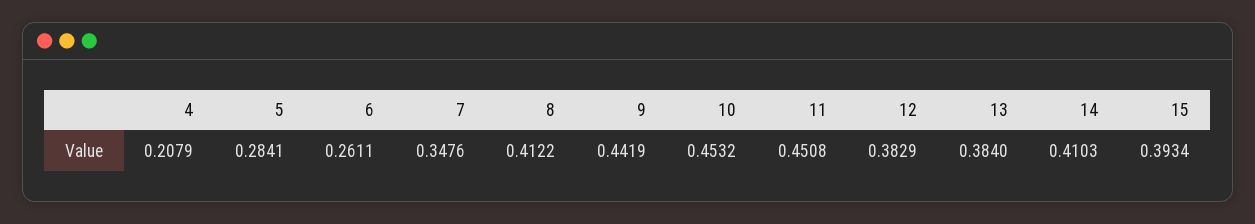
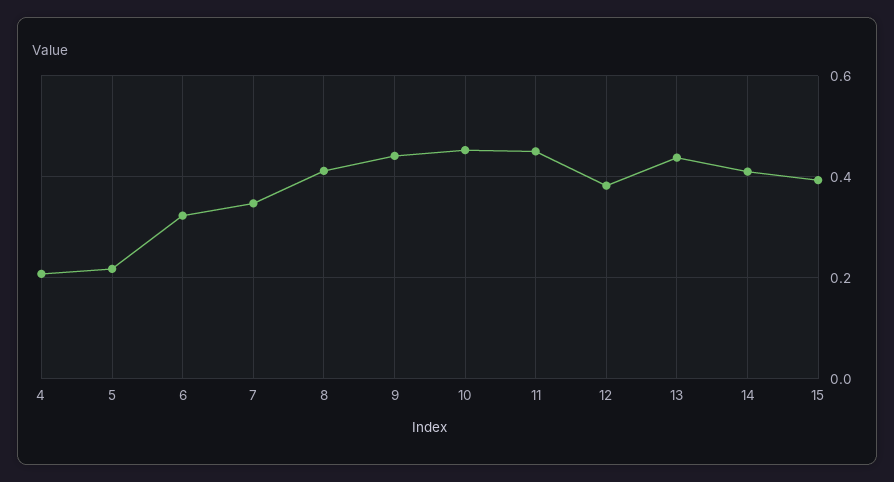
  {
    "4": 0.2079,
-   "5": 0.2841,
+   "5": 0.22,
-   "6": 0.2611,
+   "6": 0.32,
    "7": 0.3476,
    "8": 0.4122,
    "9": 0.4419,
    "10": 0.4532,
    "11": 0.4508,
    "12": 0.3829,
-   "13": 0.384,
+   "13": 0.44,
    "14": 0.4103,
    "15": 0.3934
  }

